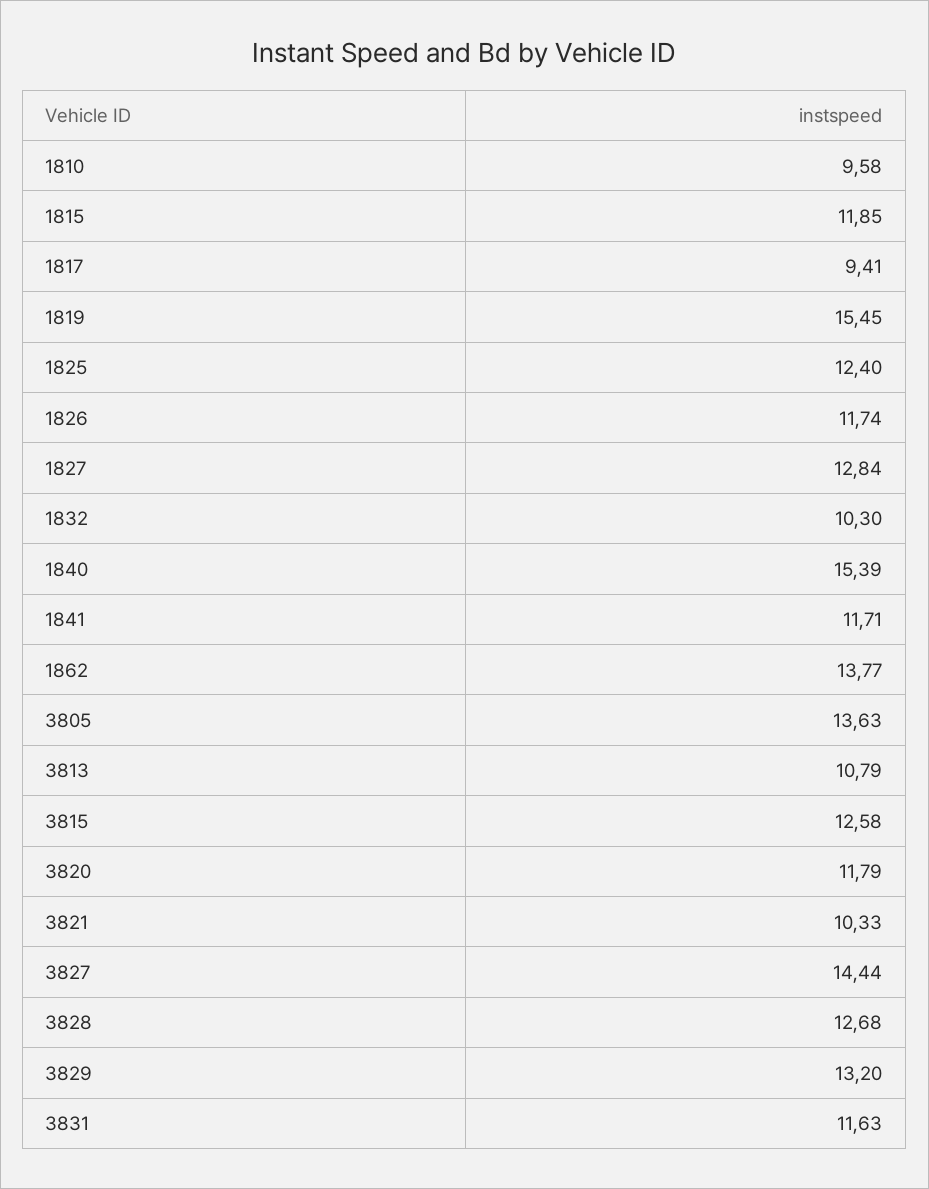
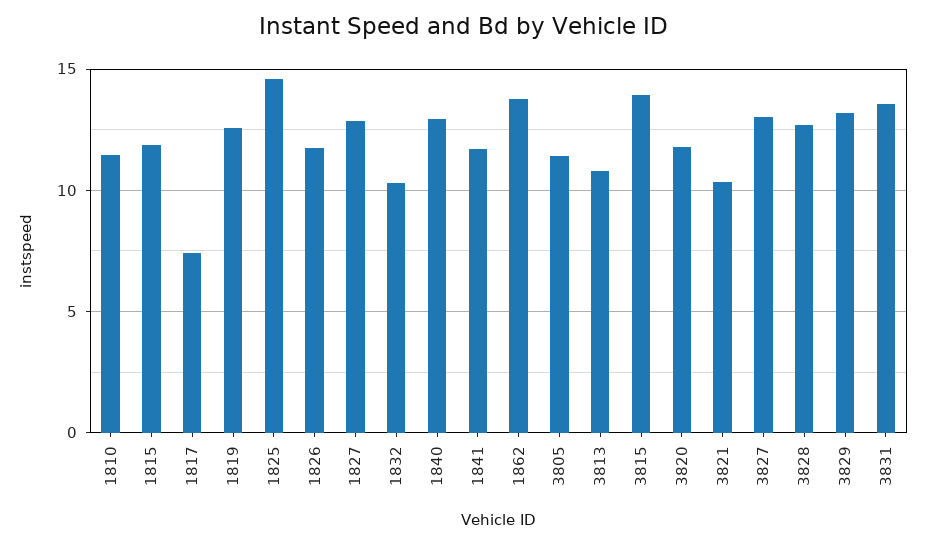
  {
-   "1810": 9.58,
+   "1810": 11.5,
    "1815": 11.85,
-   "1817": 9.41,
+   "1817": 7.5,
-   "1819": 15.45,
+   "1819": 12.5,
-   "1825": 12.4,
+   "1825": 14.5,
    "1826": 11.74,
    "1827": 12.84,
    "1832": 10.3,
-   "1840": 15.39,
+   "1840": 13,
    "1841": 11.71,
    "1862": 13.77,
-   "3805": 13.63,
+   "3805": 11.5,
    "3813": 10.79,
-   "3815": 12.58,
+   "3815": 14,
    "3820": 11.79,
    "3821": 10.33,
-   "3827": 14.44,
+   "3827": 13,
    "3828": 12.68,
    "3829": 13.2,
-   "3831": 11.63
+   "3831": 13.5
  }

